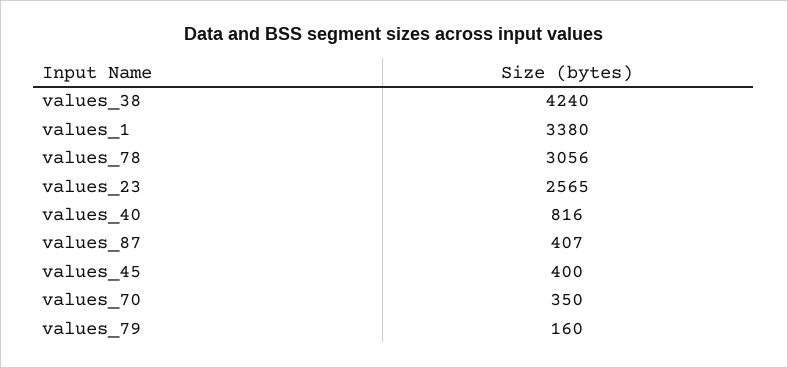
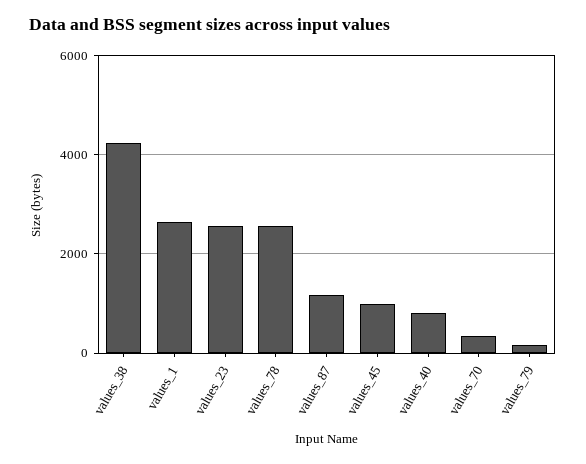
  {
    "values_38": 4240,
-   "values_1": 3380,
+   "values_1": 2600,
-   "values_78": 3056,
+   "values_78": 2600,
    "values_23": 2565,
    "values_40": 816,
-   "values_87": 407,
+   "values_87": 1200,
-   "values_45": 400,
+   "values_45": 1000,
    "values_70": 350,
    "values_79": 160
  }

